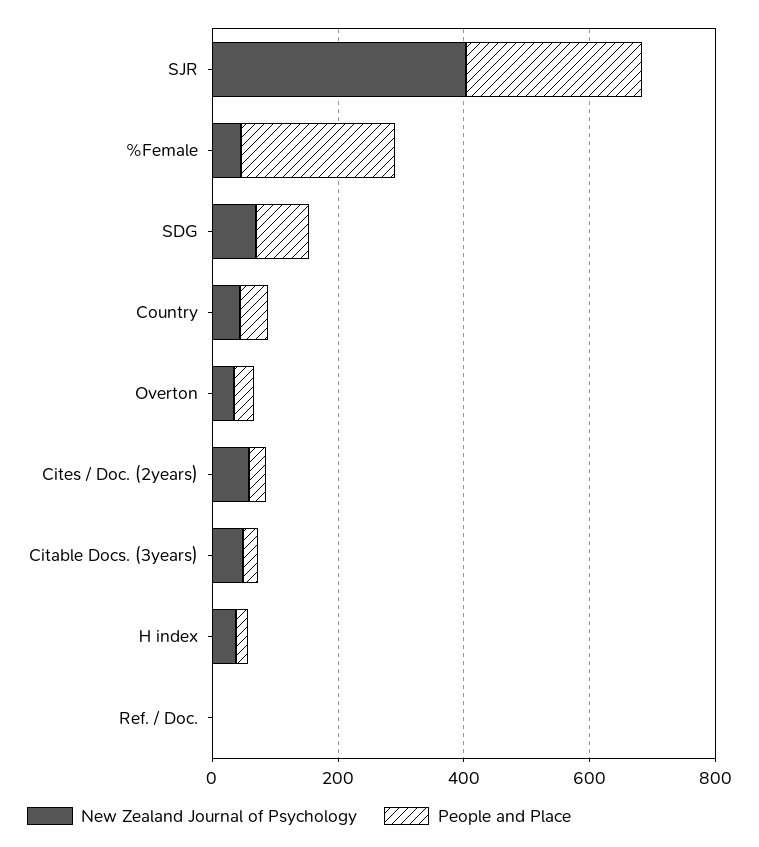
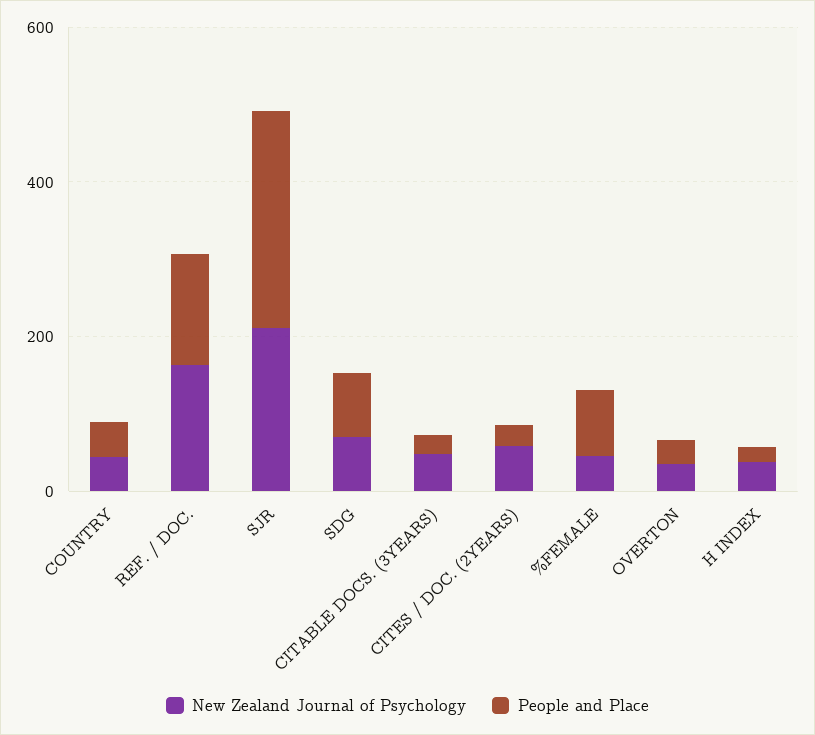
  {
    "New Zealand Journal of Psychology": {
-     "SJR": 400,
+     "SJR": 200,
      "%Female": 50,
      "SDG": 50,
      "Country": 50,
      "Overton": 50,
      "Cites / Doc. (2years)": 50,
      "Citable Docs. (3years)": 50,
      "H index": 50,
-     "Ref. / Doc.": 0
+     "Ref. / Doc.": 150
    },
    "People and Place": {
      "SJR": 300,
-     "%Female": 250,
+     "%Female": 100,
      "SDG": 100,
      "Country": 50,
      "Overton": 50,
      "Cites / Doc. (2years)": 50,
      "Citable Docs. (3years)": 50,
      "H index": 0,
-     "Ref. / Doc.": 0
+     "Ref. / Doc.": 150
    }
  }

